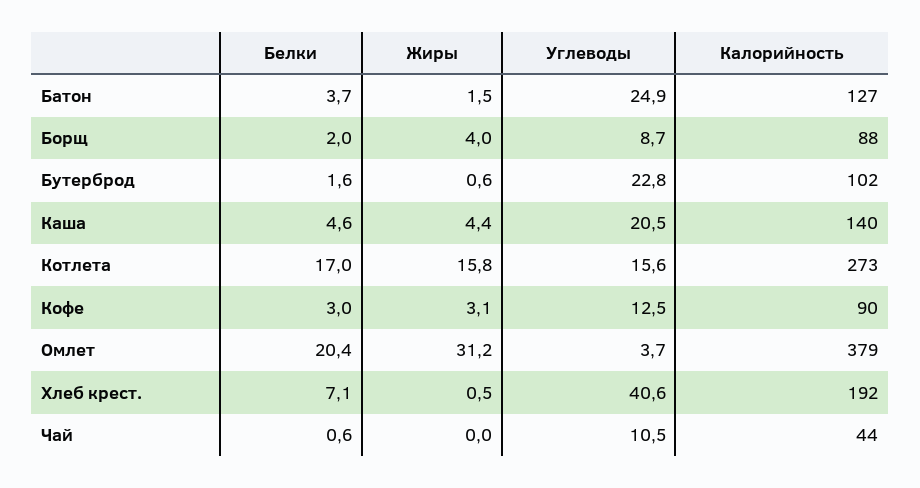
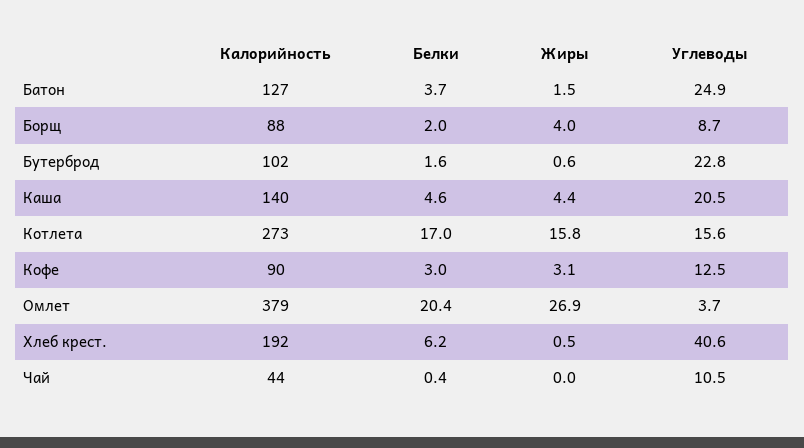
  {
    "Белки": {
      "Батон": 3.7,
      "Борщ": 2,
      "Бутерброд": 1.6,
      "Каша": 4.6,
      "Котлета": 17,
      "Кофе": 3,
      "Омлет": 20.4,
-     "Хлеб крест.": 7.1,
+     "Хлеб крест.": 6.2,
-     "Чай": 0.6
+     "Чай": 0.4
    },
    "Жиры": {
      "Батон": 1.5,
      "Борщ": 4,
      "Бутерброд": 0.6,
      "Каша": 4.4,
      "Котлета": 15.8,
      "Кофе": 3.1,
-     "Омлет": 31.2,
+     "Омлет": 26.9,
      "Хлеб крест.": 0.5,
      "Чай": 0
    },
    "Углеводы": {
      "Батон": 24.9,
      "Борщ": 8.7,
      "Бутерброд": 22.8,
      "Каша": 20.5,
      "Котлета": 15.6,
      "Кофе": 12.5,
      "Омлет": 3.7,
      "Хлеб крест.": 40.6,
      "Чай": 10.5
    },
    "Калорийность": {
      "Батон": 127,
      "Борщ": 88,
      "Бутерброд": 102,
      "Каша": 140,
      "Котлета": 273,
      "Кофе": 90,
      "Омлет": 379,
      "Хлеб крест.": 192,
      "Чай": 44
    }
  }

